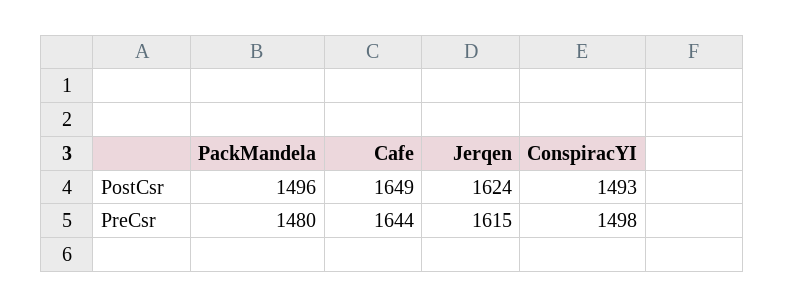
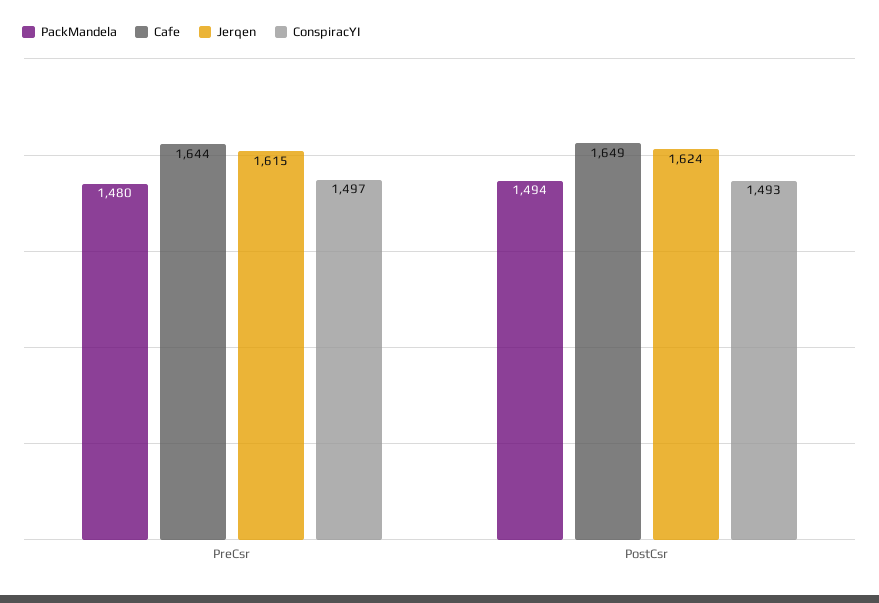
  {
    "PackMandela": {
-     "PostCsr": 1496,
+     "PostCsr": 1494,
      "PreCsr": 1480
    },
    "Cafe": {
      "PostCsr": 1649,
      "PreCsr": 1644
    },
    "Jerqen": {
      "PostCsr": 1624,
      "PreCsr": 1615
    },
    "ConspiracYI": {
      "PostCsr": 1493,
-     "PreCsr": 1498
+     "PreCsr": 1497
    }
  }

